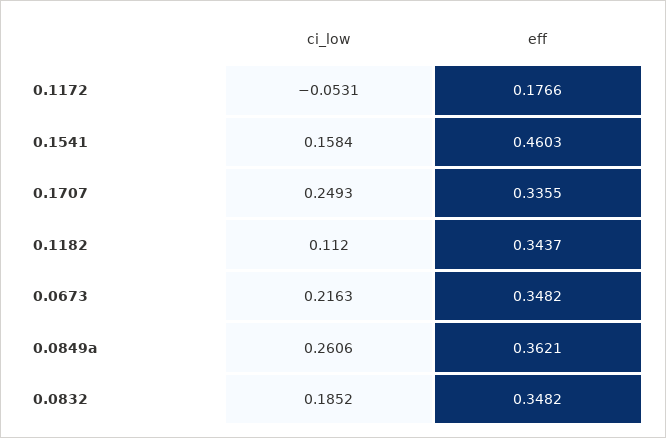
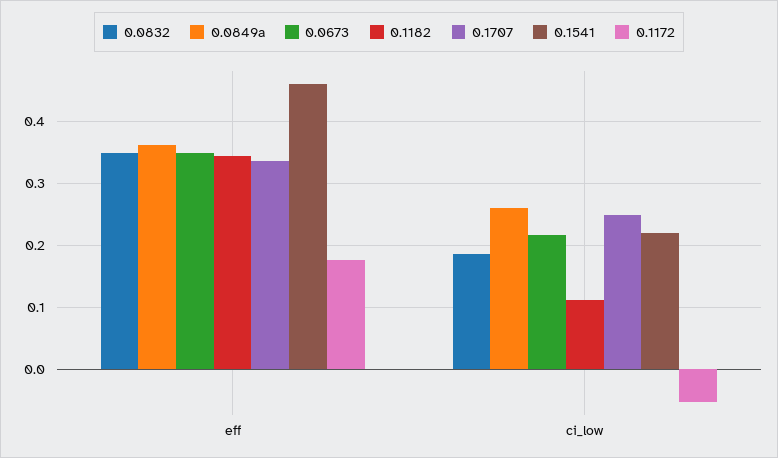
  {
    "0.1172": {
      "ci_low": -0.0531,
      "eff": 0.1766
    },
    "0.1541": {
-     "ci_low": 0.1584,
+     "ci_low": 0.22,
      "eff": 0.4603
    },
    "0.1707": {
      "ci_low": 0.2493,
      "eff": 0.3355
    },
    "0.1182": {
      "ci_low": 0.112,
      "eff": 0.3437
    },
    "0.0673": {
      "ci_low": 0.2163,
      "eff": 0.3482
    },
    "0.0849a": {
      "ci_low": 0.2606,
      "eff": 0.3621
    },
    "0.0832": {
      "ci_low": 0.1852,
      "eff": 0.3482
    }
  }

